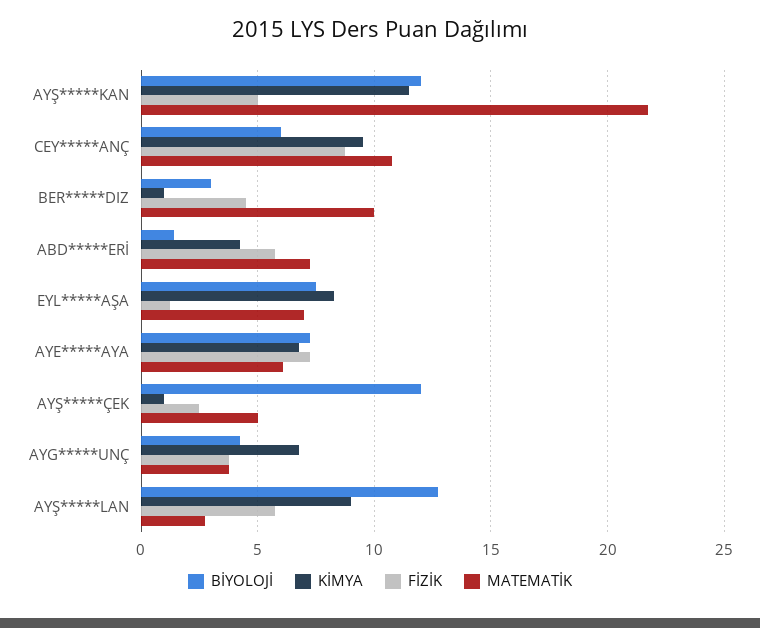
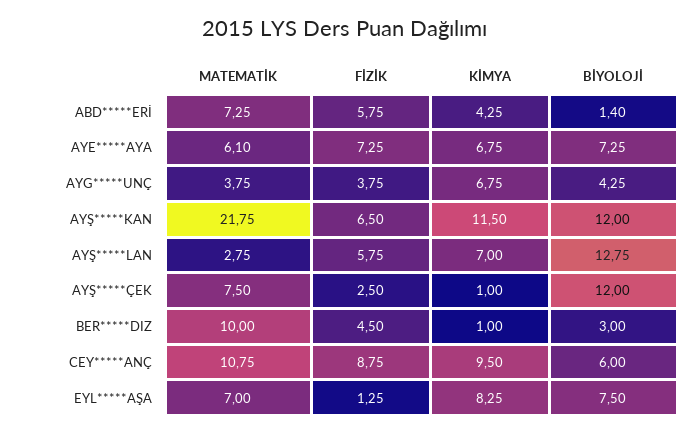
  {
    "BİYOLOJİ": {
      "AYŞ*****KAN": 12,
      "CEY*****ANÇ": 6,
      "BER*****DIZ": 3,
      "ABD*****ERİ": 1.4,
      "EYL*****AŞA": 7.5,
      "AYE*****AYA": 7.25,
      "AYŞ*****ÇEK": 12,
      "AYG*****UNÇ": 4.25,
      "AYŞ*****LAN": 12.75
    },
    "KİMYA": {
      "AYŞ*****KAN": 11.5,
      "CEY*****ANÇ": 9.5,
      "BER*****DIZ": 1,
      "ABD*****ERİ": 4.25,
      "EYL*****AŞA": 8.25,
      "AYE*****AYA": 6.75,
      "AYŞ*****ÇEK": 1,
      "AYG*****UNÇ": 6.75,
-     "AYŞ*****LAN": 9
+     "AYŞ*****LAN": 7
    },
    "FİZİK": {
-     "AYŞ*****KAN": 5,
+     "AYŞ*****KAN": 6.5,
      "CEY*****ANÇ": 8.75,
      "BER*****DIZ": 4.5,
      "ABD*****ERİ": 5.75,
      "EYL*****AŞA": 1.25,
      "AYE*****AYA": 7.25,
      "AYŞ*****ÇEK": 2.5,
      "AYG*****UNÇ": 3.75,
      "AYŞ*****LAN": 5.75
    },
    "MATEMATİK": {
      "AYŞ*****KAN": 21.75,
      "CEY*****ANÇ": 10.75,
      "BER*****DIZ": 10,
      "ABD*****ERİ": 7.25,
      "EYL*****AŞA": 7,
      "AYE*****AYA": 6.1,
-     "AYŞ*****ÇEK": 5,
+     "AYŞ*****ÇEK": 7.5,
      "AYG*****UNÇ": 3.75,
      "AYŞ*****LAN": 2.75
    }
  }

